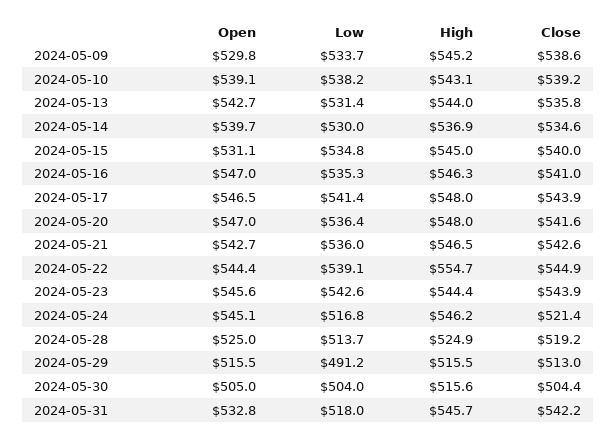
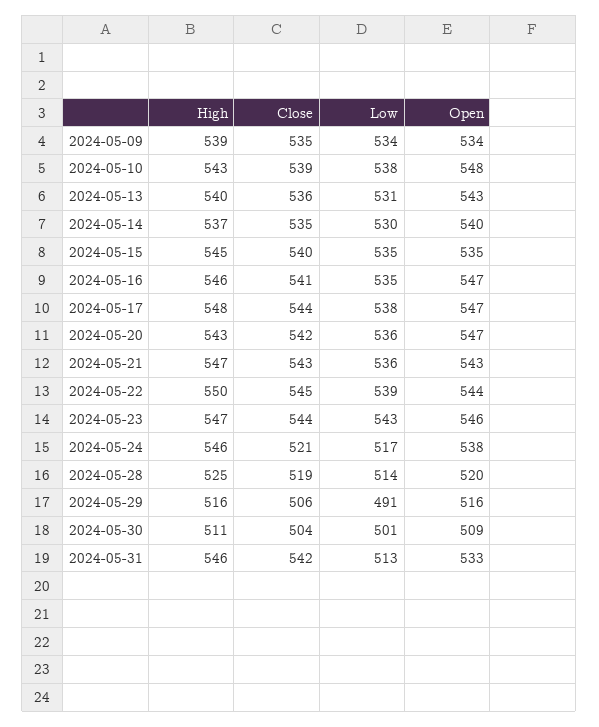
  {
    "Open": {
-     "2024-05-09": 529.8,
+     "2024-05-09": 534,
-     "2024-05-10": 539.1,
+     "2024-05-10": 548,
      "2024-05-13": 542.7,
      "2024-05-14": 539.7,
-     "2024-05-15": 531.1,
+     "2024-05-15": 535,
      "2024-05-16": 547,
      "2024-05-17": 546.5,
      "2024-05-20": 547,
      "2024-05-21": 542.7,
      "2024-05-22": 544.4,
      "2024-05-23": 545.6,
-     "2024-05-24": 545.1,
+     "2024-05-24": 538,
-     "2024-05-28": 525,
+     "2024-05-28": 520,
      "2024-05-29": 515.5,
-     "2024-05-30": 505,
+     "2024-05-30": 509,
      "2024-05-31": 532.8
    },
    "Low": {
      "2024-05-09": 533.7,
      "2024-05-10": 538.2,
      "2024-05-13": 531.4,
      "2024-05-14": 530,
      "2024-05-15": 534.8,
      "2024-05-16": 535.3,
-     "2024-05-17": 541.4,
+     "2024-05-17": 538,
      "2024-05-20": 536.4,
      "2024-05-21": 536,
      "2024-05-22": 539.1,
      "2024-05-23": 542.6,
      "2024-05-24": 516.8,
      "2024-05-28": 513.7,
      "2024-05-29": 491.2,
-     "2024-05-30": 504,
+     "2024-05-30": 501,
-     "2024-05-31": 518
+     "2024-05-31": 513
    },
    "High": {
-     "2024-05-09": 545.2,
+     "2024-05-09": 539,
      "2024-05-10": 543.1,
-     "2024-05-13": 544,
+     "2024-05-13": 540,
      "2024-05-14": 536.9,
      "2024-05-15": 545,
      "2024-05-16": 546.3,
      "2024-05-17": 548,
-     "2024-05-20": 548,
+     "2024-05-20": 543,
      "2024-05-21": 546.5,
-     "2024-05-22": 554.7,
+     "2024-05-22": 550,
-     "2024-05-23": 544.4,
+     "2024-05-23": 547,
      "2024-05-24": 546.2,
      "2024-05-28": 524.9,
      "2024-05-29": 515.5,
-     "2024-05-30": 515.6,
+     "2024-05-30": 511,
      "2024-05-31": 545.7
    },
    "Close": {
-     "2024-05-09": 538.6,
+     "2024-05-09": 535,
      "2024-05-10": 539.2,
      "2024-05-13": 535.8,
      "2024-05-14": 534.6,
      "2024-05-15": 540,
      "2024-05-16": 541,
      "2024-05-17": 543.9,
      "2024-05-20": 541.6,
      "2024-05-21": 542.6,
      "2024-05-22": 544.9,
      "2024-05-23": 543.9,
      "2024-05-24": 521.4,
      "2024-05-28": 519.2,
-     "2024-05-29": 513,
+     "2024-05-29": 506,
      "2024-05-30": 504.4,
      "2024-05-31": 542.2
    }
  }

